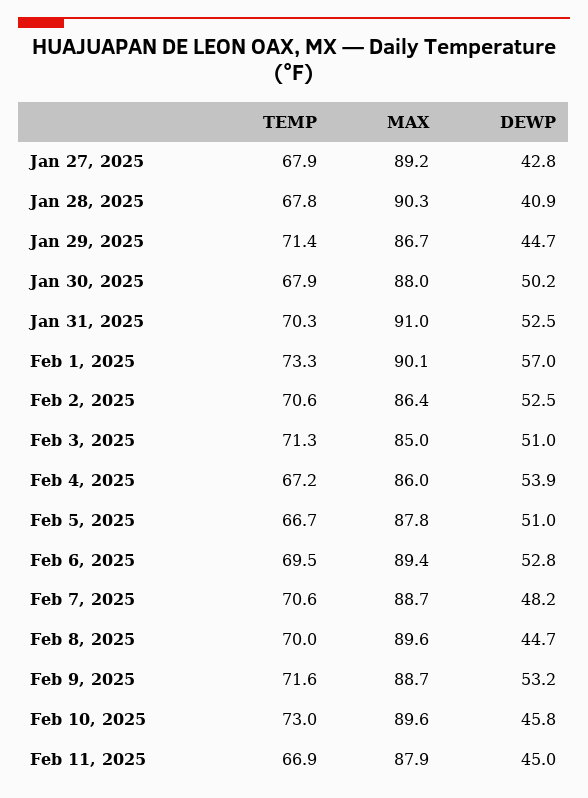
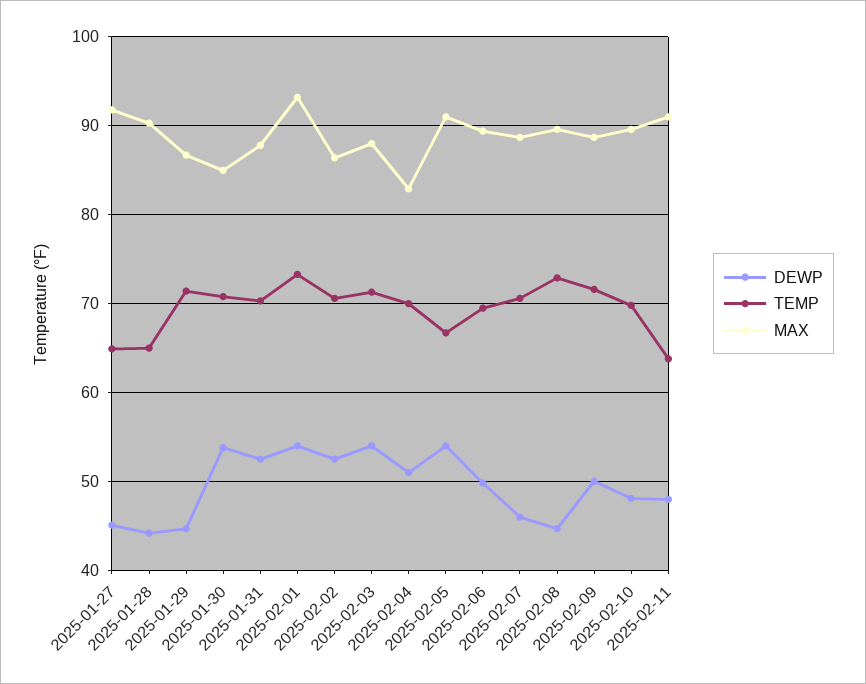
  {
    "TEMP": {
-     "Jan 27, 2025": 67.9,
+     "Jan 27, 2025": 65,
-     "Jan 28, 2025": 67.8,
+     "Jan 28, 2025": 65,
      "Jan 29, 2025": 71.4,
-     "Jan 30, 2025": 67.9,
+     "Jan 30, 2025": 71,
      "Jan 31, 2025": 70.3,
      "Feb 1, 2025": 73.3,
      "Feb 2, 2025": 70.6,
      "Feb 3, 2025": 71.3,
-     "Feb 4, 2025": 67.2,
+     "Feb 4, 2025": 70,
      "Feb 5, 2025": 66.7,
      "Feb 6, 2025": 69.5,
      "Feb 7, 2025": 70.6,
-     "Feb 8, 2025": 70,
+     "Feb 8, 2025": 73,
      "Feb 9, 2025": 71.6,
-     "Feb 10, 2025": 73,
+     "Feb 10, 2025": 70,
-     "Feb 11, 2025": 66.9
+     "Feb 11, 2025": 64
    },
    "MAX": {
-     "Jan 27, 2025": 89.2,
+     "Jan 27, 2025": 92,
      "Jan 28, 2025": 90.3,
      "Jan 29, 2025": 86.7,
-     "Jan 30, 2025": 88,
+     "Jan 30, 2025": 85,
-     "Jan 31, 2025": 91,
+     "Jan 31, 2025": 88,
-     "Feb 1, 2025": 90.1,
+     "Feb 1, 2025": 93,
      "Feb 2, 2025": 86.4,
-     "Feb 3, 2025": 85,
+     "Feb 3, 2025": 88,
-     "Feb 4, 2025": 86,
+     "Feb 4, 2025": 83,
-     "Feb 5, 2025": 87.8,
+     "Feb 5, 2025": 91,
      "Feb 6, 2025": 89.4,
      "Feb 7, 2025": 88.7,
      "Feb 8, 2025": 89.6,
      "Feb 9, 2025": 88.7,
      "Feb 10, 2025": 89.6,
-     "Feb 11, 2025": 87.9
+     "Feb 11, 2025": 91
    },
    "DEWP": {
-     "Jan 27, 2025": 42.8,
+     "Jan 27, 2025": 45,
-     "Jan 28, 2025": 40.9,
+     "Jan 28, 2025": 44,
      "Jan 29, 2025": 44.7,
-     "Jan 30, 2025": 50.2,
+     "Jan 30, 2025": 54,
      "Jan 31, 2025": 52.5,
-     "Feb 1, 2025": 57,
+     "Feb 1, 2025": 54,
      "Feb 2, 2025": 52.5,
-     "Feb 3, 2025": 51,
+     "Feb 3, 2025": 54,
-     "Feb 4, 2025": 53.9,
+     "Feb 4, 2025": 51,
-     "Feb 5, 2025": 51,
+     "Feb 5, 2025": 54,
-     "Feb 6, 2025": 52.8,
+     "Feb 6, 2025": 50,
-     "Feb 7, 2025": 48.2,
+     "Feb 7, 2025": 46,
      "Feb 8, 2025": 44.7,
-     "Feb 9, 2025": 53.2,
+     "Feb 9, 2025": 50,
-     "Feb 10, 2025": 45.8,
+     "Feb 10, 2025": 48,
-     "Feb 11, 2025": 45
+     "Feb 11, 2025": 48
    }
  }

